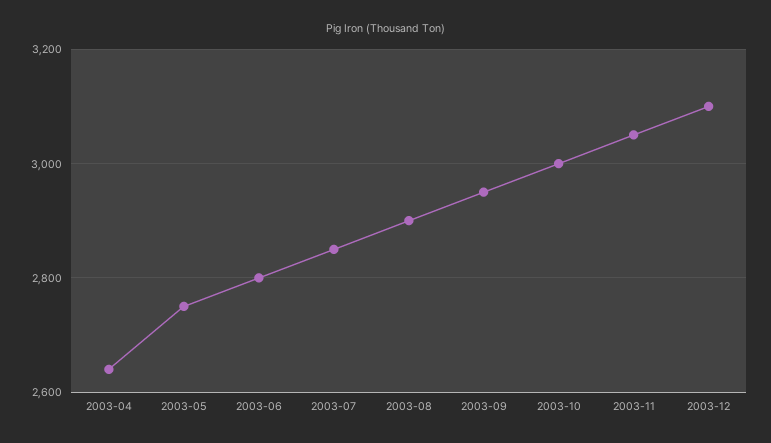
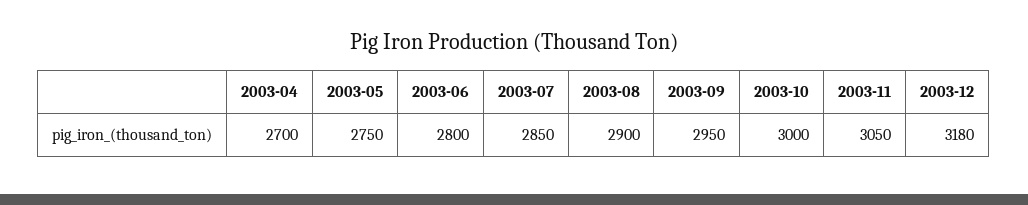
  {
-   "2003-04": 2640,
+   "2003-04": 2700,
    "2003-05": 2750,
    "2003-06": 2800,
    "2003-07": 2850,
    "2003-08": 2900,
    "2003-09": 2950,
    "2003-10": 3000,
    "2003-11": 3050,
-   "2003-12": 3100
+   "2003-12": 3180
  }

